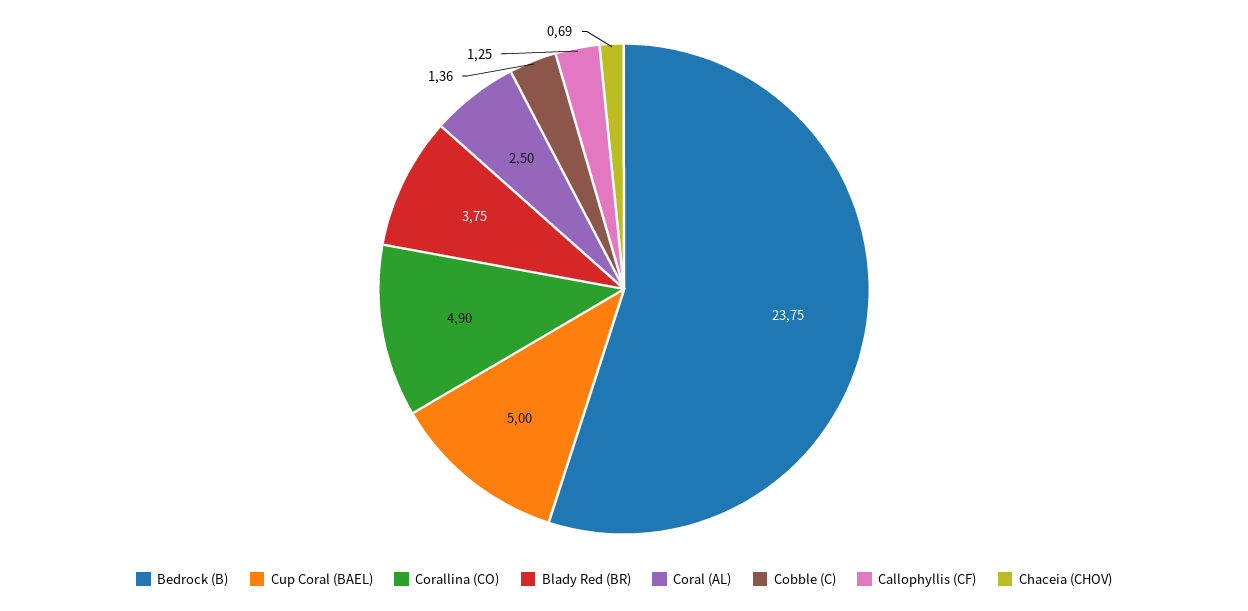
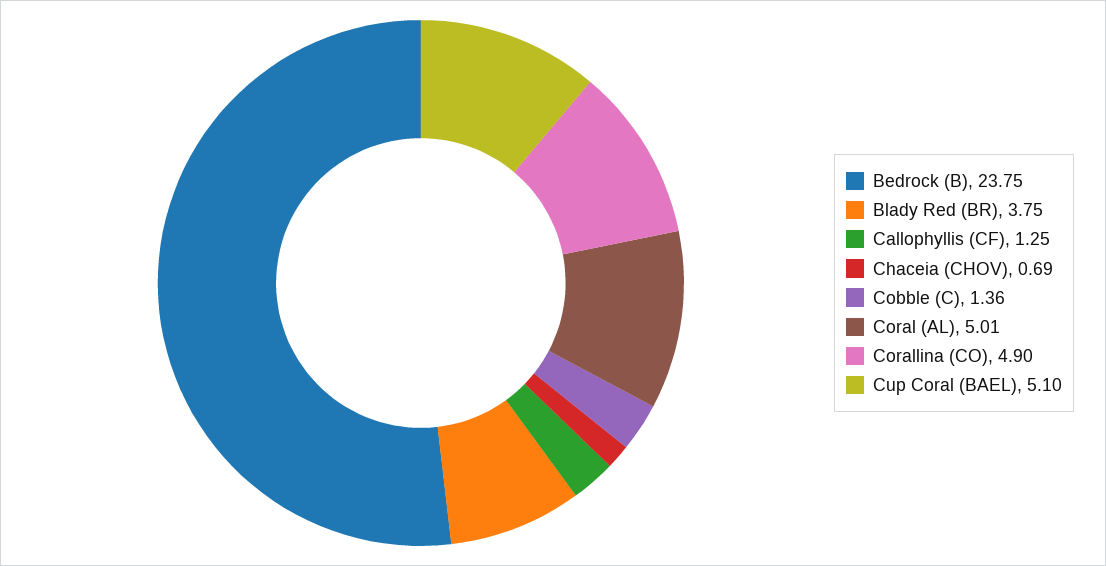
  {
    "Bedrock (B)": 23.75,
-   "Cup Coral (BAEL)": 5,
+   "Cup Coral (BAEL)": 5.1,
    "Corallina (CO)": 4.9,
    "Blady Red (BR)": 3.75,
-   "Coral (AL)": 2.5,
+   "Coral (AL)": 5.01,
    "Cobble (C)": 1.36,
    "Callophyllis (CF)": 1.25,
    "Chaceia (CHOV)": 0.69
  }

